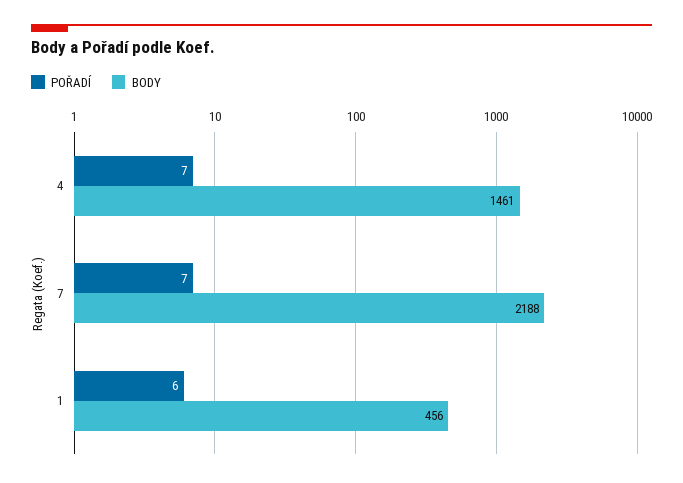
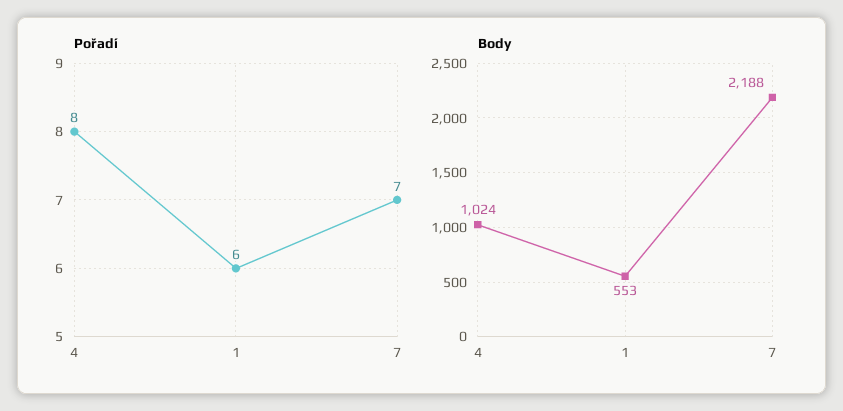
  {
    "POŘADÍ": {
-     "4": 7,
+     "4": 8,
      "7": 7,
      "1": 6
    },
    "BODY": {
-     "4": 1461,
+     "4": 1024,
      "7": 2188,
-     "1": 456
+     "1": 553
    }
  }

